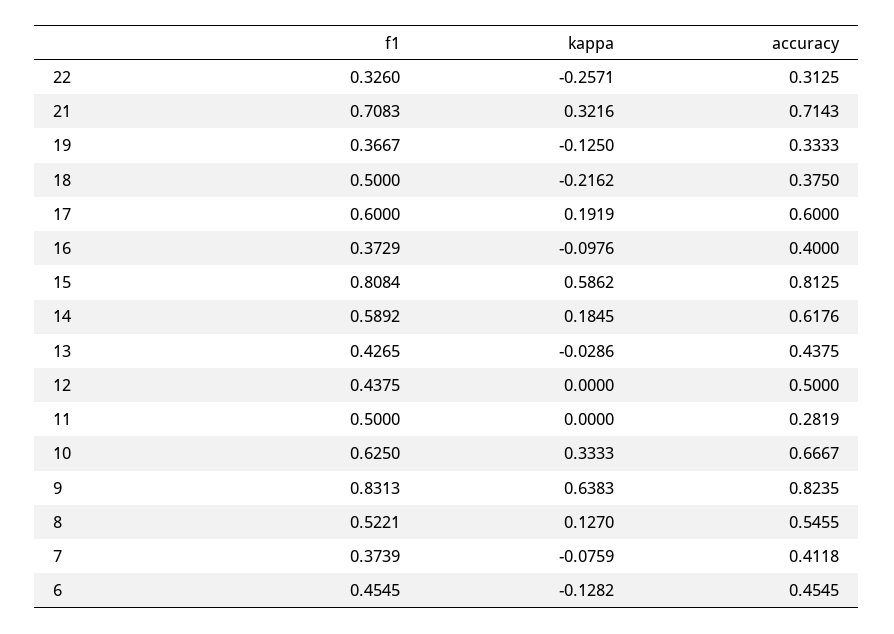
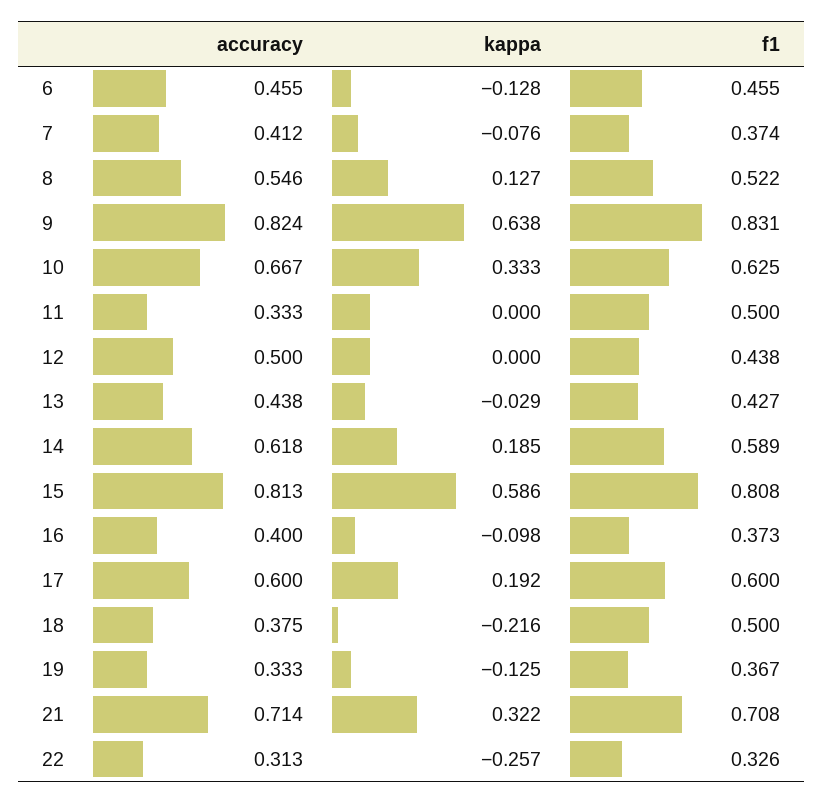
  {
    "f1": {
      "22": 0.326,
      "21": 0.7083,
      "19": 0.3667,
      "18": 0.5,
      "17": 0.6,
      "16": 0.3729,
      "15": 0.8084,
      "14": 0.5892,
      "13": 0.4265,
      "12": 0.4375,
      "11": 0.5,
      "10": 0.625,
      "9": 0.8313,
      "8": 0.5221,
      "7": 0.3739,
      "6": 0.4545
    },
    "kappa": {
      "22": -0.2571,
      "21": 0.3216,
      "19": -0.125,
      "18": -0.2162,
      "17": 0.1919,
      "16": -0.0976,
      "15": 0.5862,
      "14": 0.1845,
      "13": -0.0286,
      "12": 0,
      "11": 0,
      "10": 0.3333,
      "9": 0.6383,
      "8": 0.127,
      "7": -0.0759,
      "6": -0.1282
    },
    "accuracy": {
      "22": 0.3125,
      "21": 0.7143,
      "19": 0.3333,
      "18": 0.375,
      "17": 0.6,
      "16": 0.4,
      "15": 0.8125,
      "14": 0.6176,
      "13": 0.4375,
      "12": 0.5,
-     "11": 0.2819,
+     "11": 0.333,
      "10": 0.6667,
      "9": 0.8235,
      "8": 0.5455,
      "7": 0.4118,
      "6": 0.4545
    }
  }

